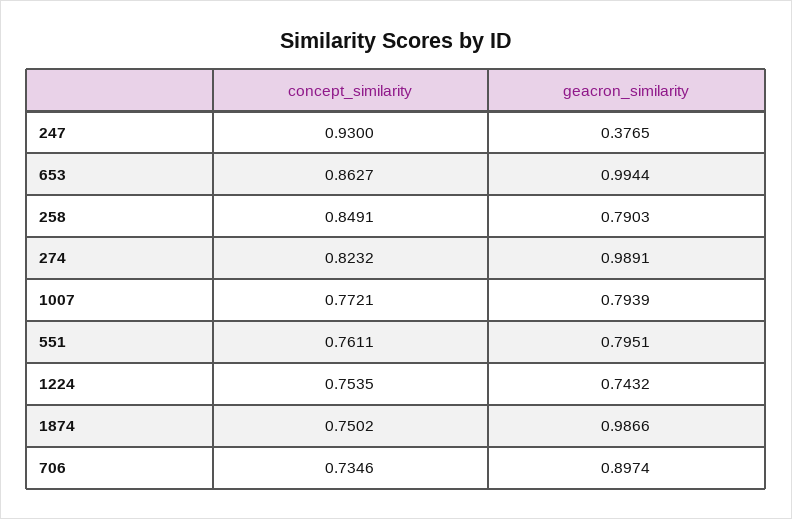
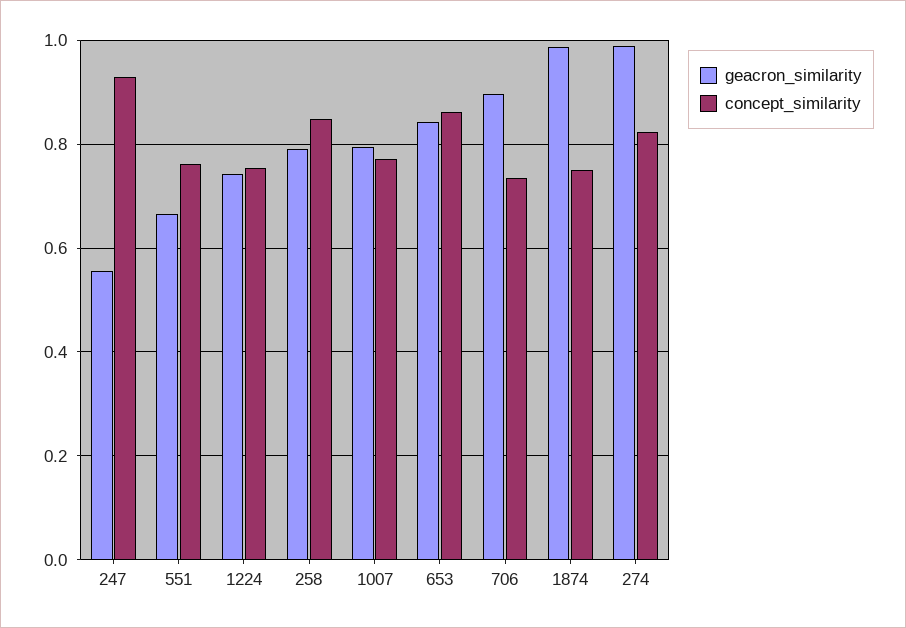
  {
    "concept_similarity": {
      "247": 0.93,
      "653": 0.8627,
      "258": 0.8491,
      "274": 0.8232,
      "1007": 0.7721,
      "551": 0.7611,
      "1224": 0.7535,
      "1874": 0.7502,
      "706": 0.7346
    },
    "geacron_similarity": {
-     "247": 0.3765,
+     "247": 0.56,
-     "653": 0.9944,
+     "653": 0.84,
      "258": 0.7903,
      "274": 0.9891,
      "1007": 0.7939,
-     "551": 0.7951,
+     "551": 0.66,
      "1224": 0.7432,
      "1874": 0.9866,
      "706": 0.8974
    }
  }

